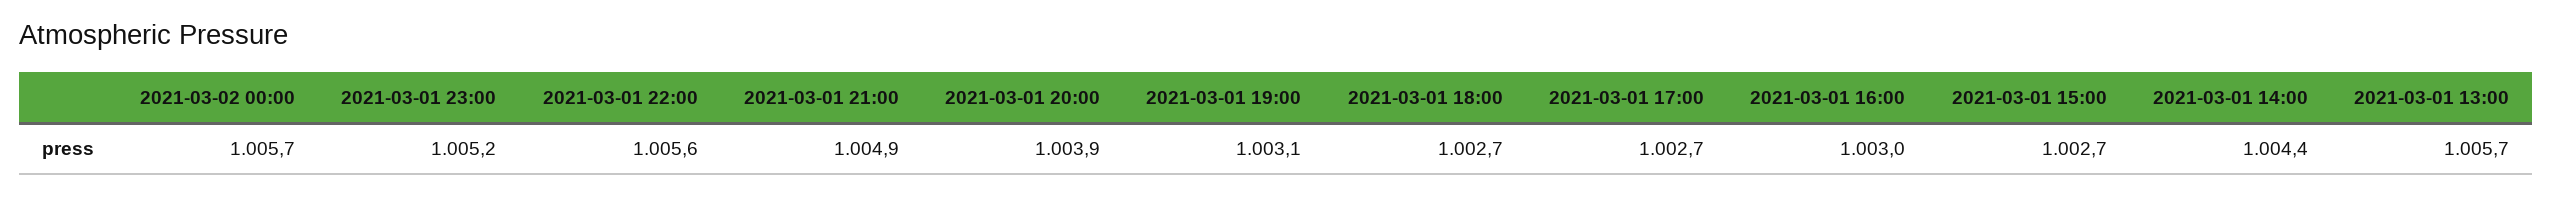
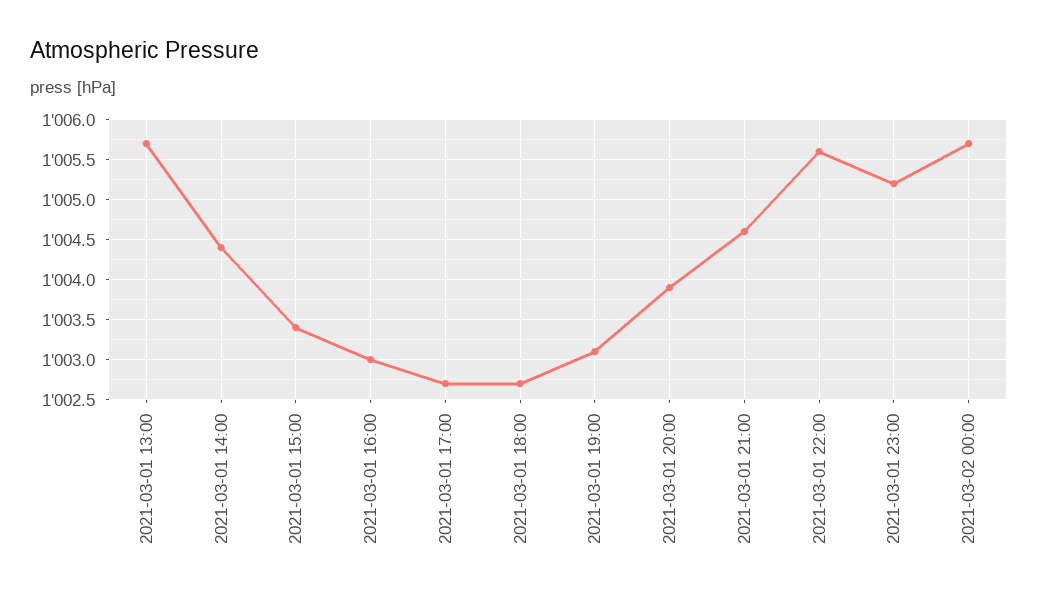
  {
    "2021-03-02 00:00": 1005.7,
    "2021-03-01 23:00": 1005.2,
    "2021-03-01 22:00": 1005.6,
-   "2021-03-01 21:00": 1004.9,
+   "2021-03-01 21:00": 1004.6,
    "2021-03-01 20:00": 1003.9,
    "2021-03-01 19:00": 1003.1,
    "2021-03-01 18:00": 1002.7,
    "2021-03-01 17:00": 1002.7,
    "2021-03-01 16:00": 1003,
-   "2021-03-01 15:00": 1002.7,
+   "2021-03-01 15:00": 1003.4,
    "2021-03-01 14:00": 1004.4,
    "2021-03-01 13:00": 1005.7
  }

